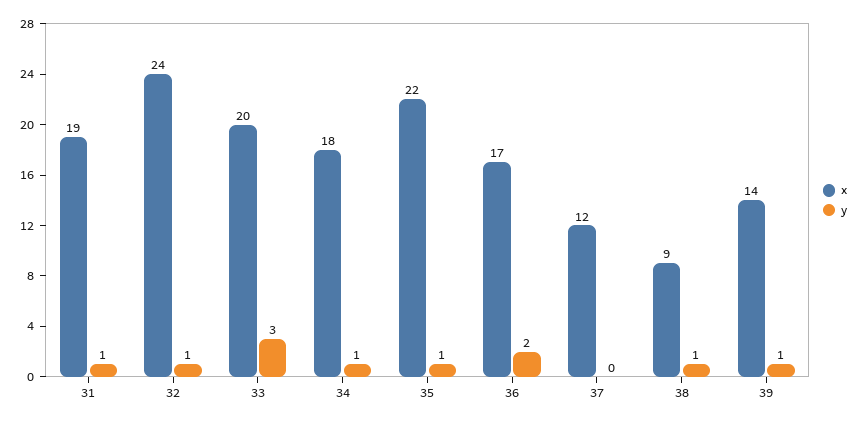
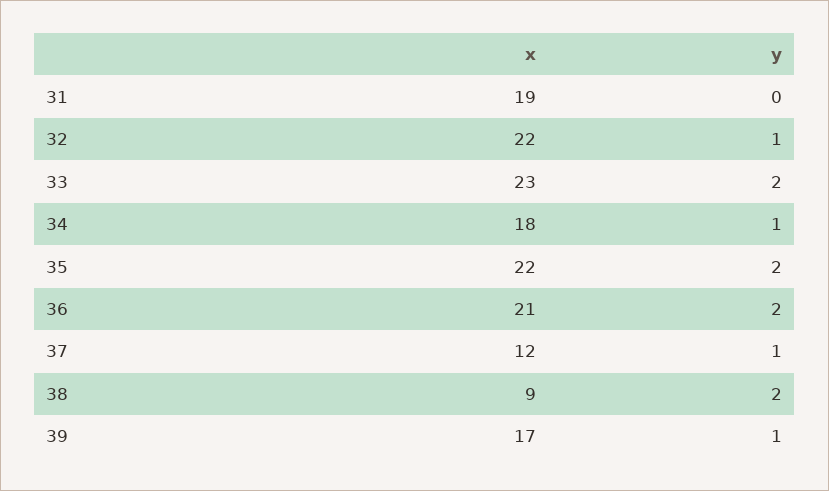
  {
    "x": {
      "31": 19,
-     "32": 24,
+     "32": 22,
-     "33": 20,
+     "33": 23,
      "34": 18,
      "35": 22,
-     "36": 17,
+     "36": 21,
      "37": 12,
      "38": 9,
-     "39": 14
+     "39": 17
    },
    "y": {
-     "31": 1,
+     "31": 0,
      "32": 1,
-     "33": 3,
+     "33": 2,
      "34": 1,
-     "35": 1,
+     "35": 2,
      "36": 2,
-     "37": 0,
+     "37": 1,
-     "38": 1,
+     "38": 2,
      "39": 1
    }
  }

